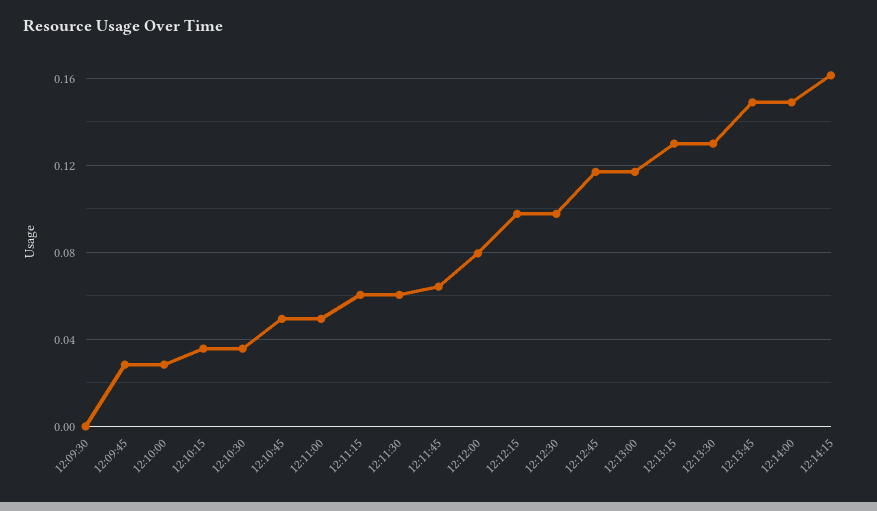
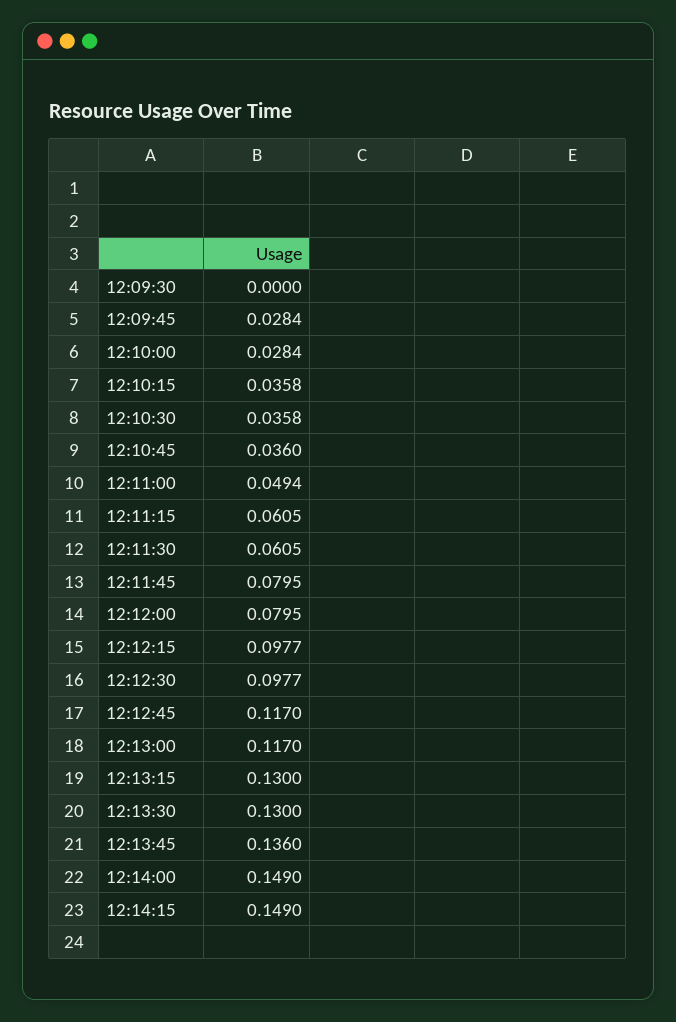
  {
    "12:09:30": 0,
    "12:09:45": 0.0284,
    "12:10:00": 0.0284,
    "12:10:15": 0.0358,
    "12:10:30": 0.0358,
-   "12:10:45": 0.05,
+   "12:10:45": 0.036,
    "12:11:00": 0.0494,
    "12:11:15": 0.0605,
    "12:11:30": 0.0605,
-   "12:11:45": 0.065,
+   "12:11:45": 0.0795,
    "12:12:00": 0.0795,
    "12:12:15": 0.0977,
    "12:12:30": 0.0977,
    "12:12:45": 0.117,
    "12:13:00": 0.117,
    "12:13:15": 0.13,
    "12:13:30": 0.13,
-   "12:13:45": 0.15,
+   "12:13:45": 0.136,
    "12:14:00": 0.149,
-   "12:14:15": 0.16
+   "12:14:15": 0.149
  }

